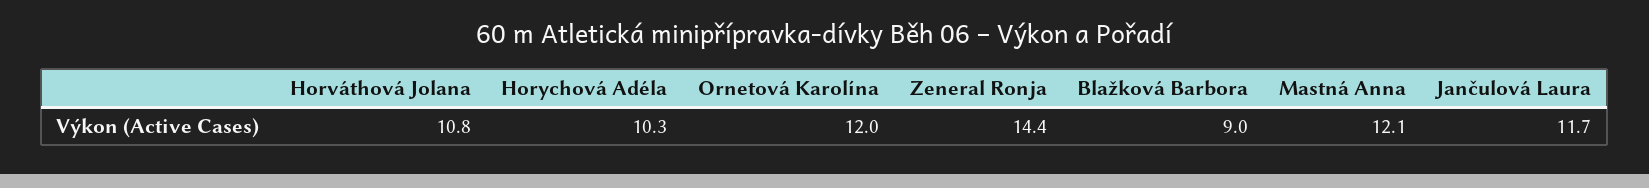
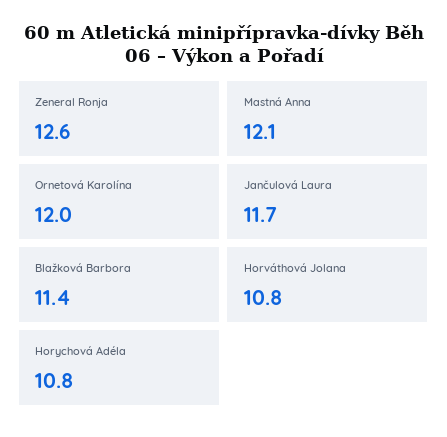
  {
    "Horváthová Jolana": 10.8,
-   "Horychová Adéla": 10.3,
+   "Horychová Adéla": 10.8,
    "Ornetová Karolína": 12,
-   "Zeneral Ronja": 14.4,
+   "Zeneral Ronja": 12.6,
-   "Blažková Barbora": 9,
+   "Blažková Barbora": 11.4,
    "Mastná Anna": 12.1,
    "Jančulová Laura": 11.7
  }

